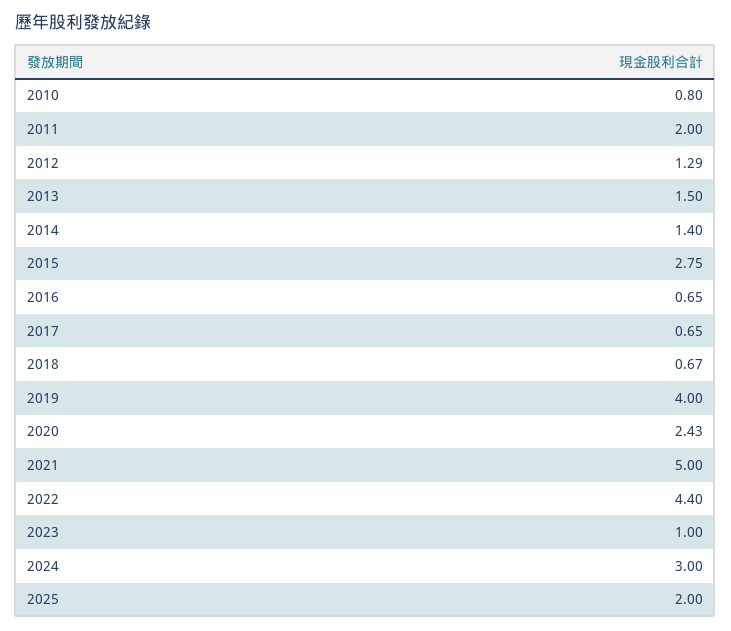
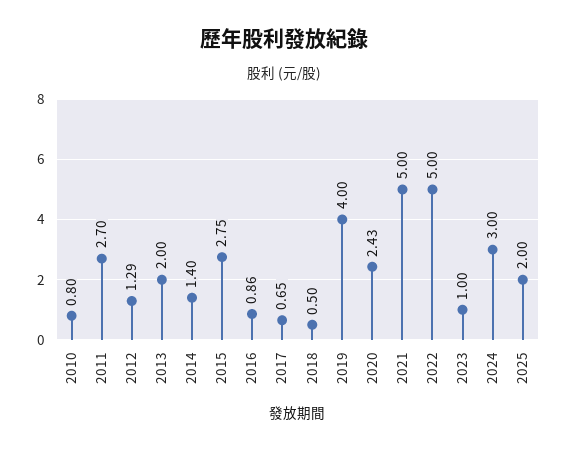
  {
    "2010": 0.8,
-   "2011": 2,
+   "2011": 2.7,
    "2012": 1.29,
-   "2013": 1.5,
+   "2013": 2,
    "2014": 1.4,
    "2015": 2.75,
-   "2016": 0.65,
+   "2016": 0.86,
    "2017": 0.65,
-   "2018": 0.67,
+   "2018": 0.5,
    "2019": 4,
    "2020": 2.43,
    "2021": 5,
-   "2022": 4.4,
+   "2022": 5,
    "2023": 1,
    "2024": 3,
    "2025": 2
  }

